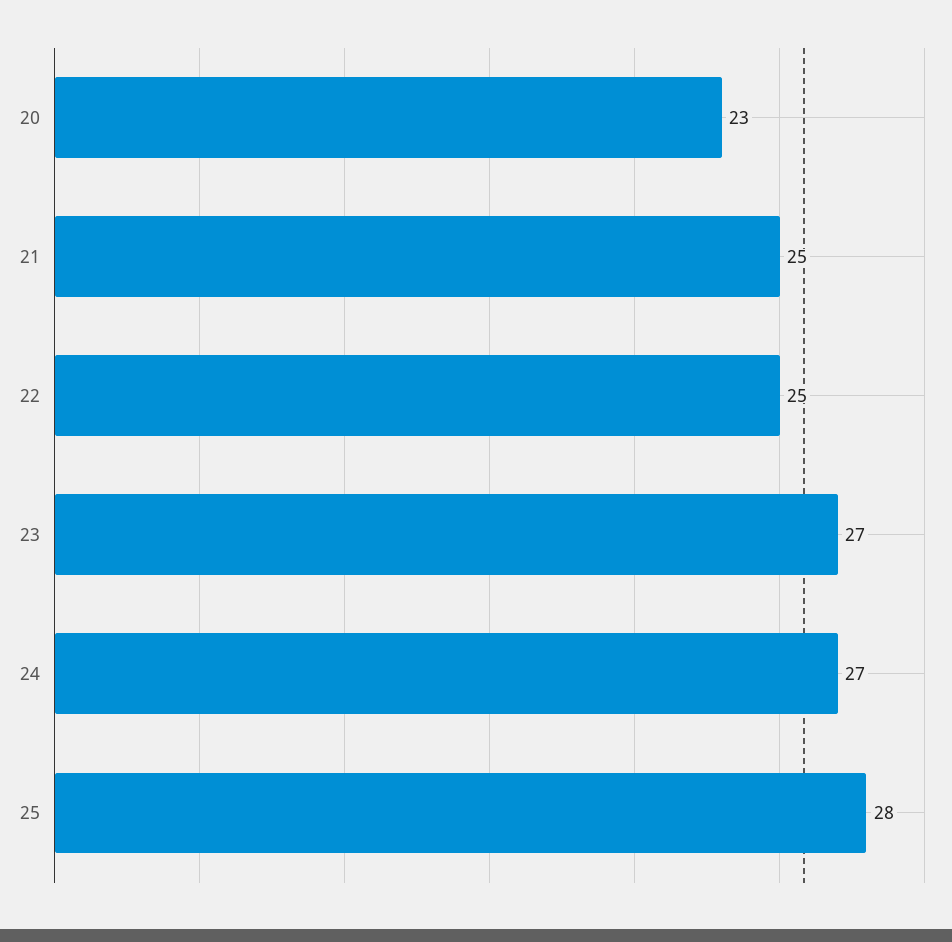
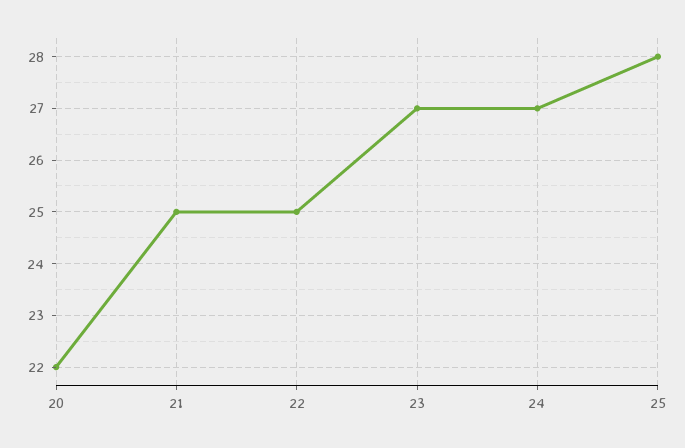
  {
-   "20": 23,
+   "20": 22,
    "21": 25,
    "22": 25,
    "23": 27,
    "24": 27,
    "25": 28
  }

